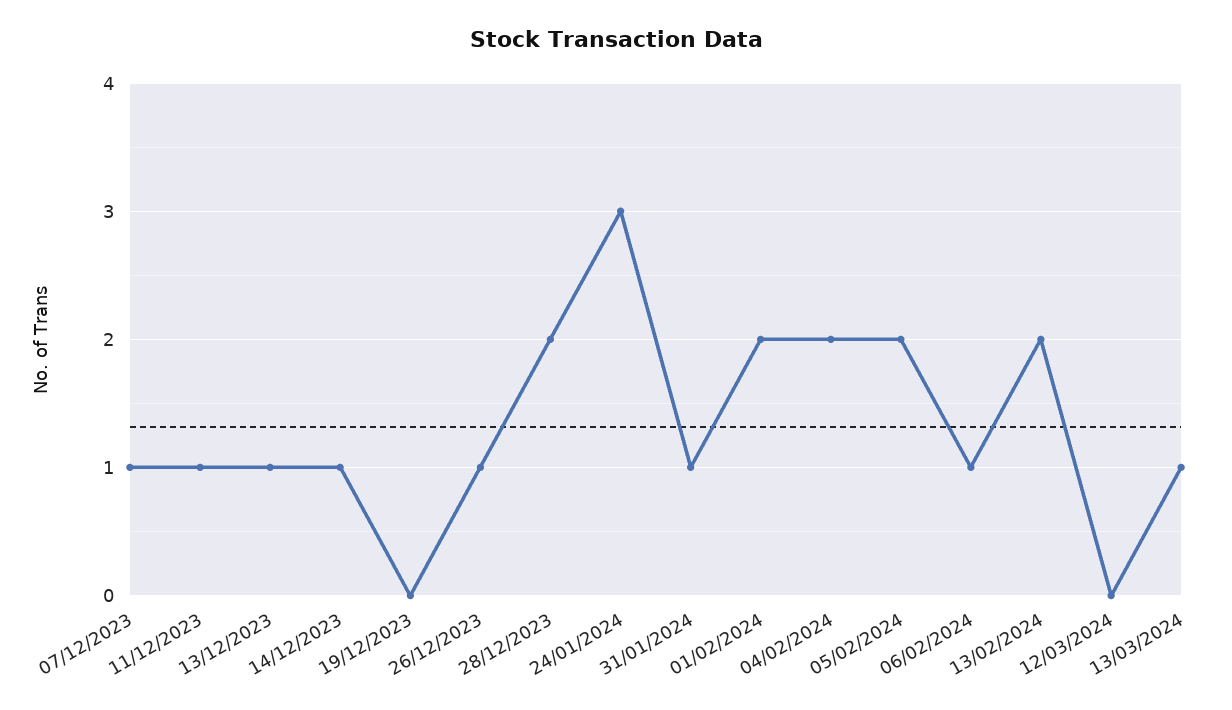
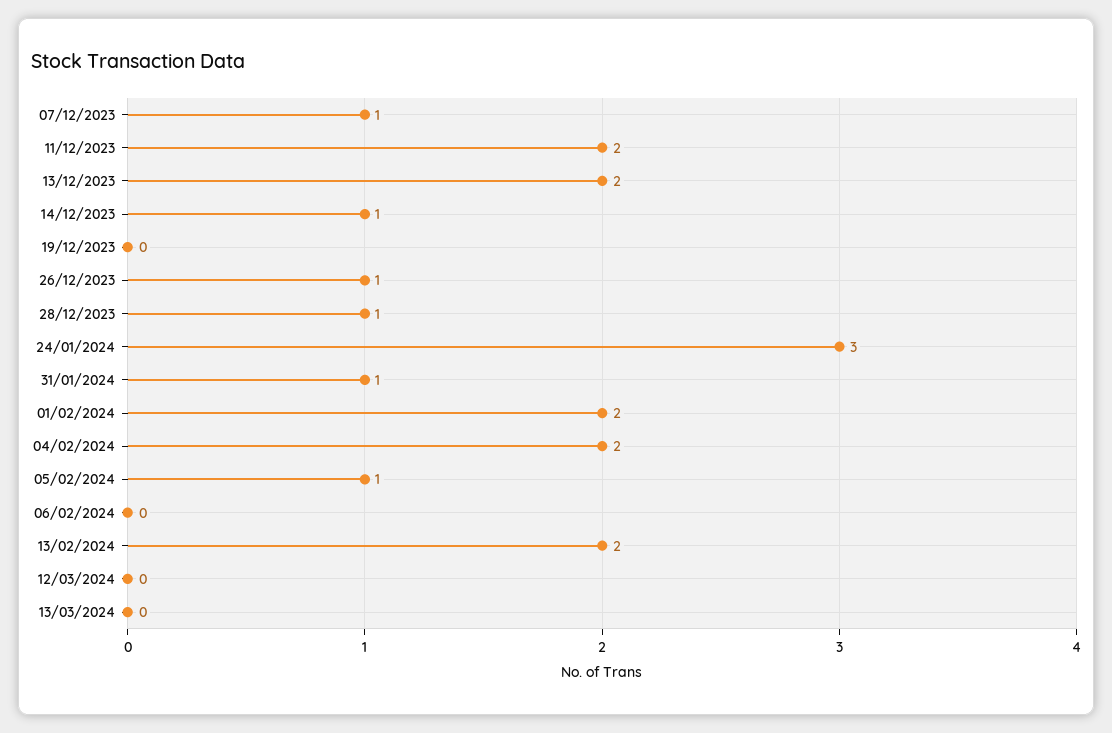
  {
    "07/12/2023": 1,
-   "11/12/2023": 1,
+   "11/12/2023": 2,
-   "13/12/2023": 1,
+   "13/12/2023": 2,
    "14/12/2023": 1,
    "19/12/2023": 0,
    "26/12/2023": 1,
-   "28/12/2023": 2,
+   "28/12/2023": 1,
    "24/01/2024": 3,
    "31/01/2024": 1,
    "01/02/2024": 2,
    "04/02/2024": 2,
-   "05/02/2024": 2,
+   "05/02/2024": 1,
-   "06/02/2024": 1,
+   "06/02/2024": 0,
    "13/02/2024": 2,
    "12/03/2024": 0,
-   "13/03/2024": 1
+   "13/03/2024": 0
  }

